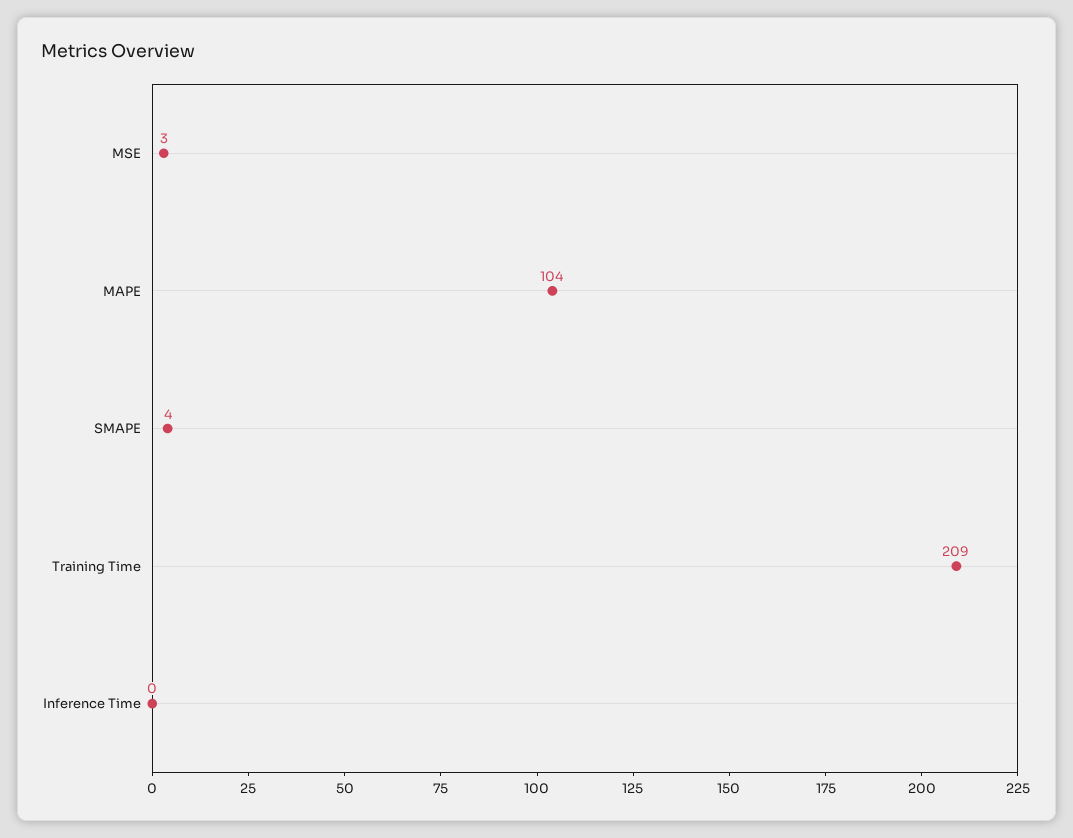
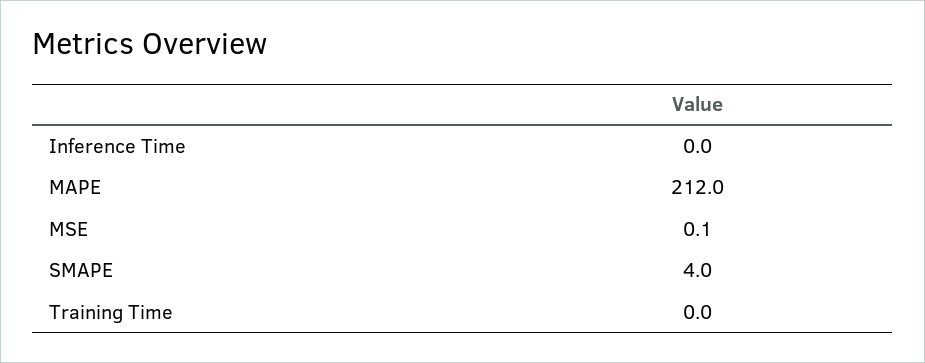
  {
-   "MSE": 3,
+   "MSE": 0.1,
-   "MAPE": 104,
+   "MAPE": 212,
    "SMAPE": 4,
-   "Training Time": 209,
+   "Training Time": 0,
    "Inference Time": 0
  }

